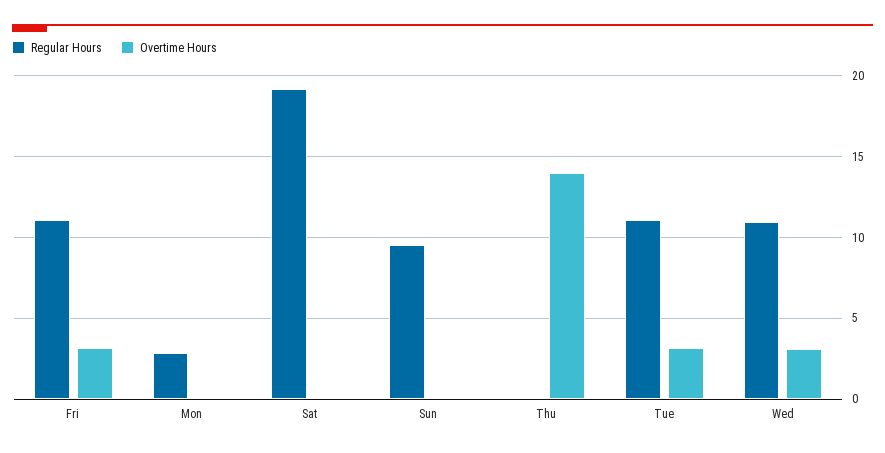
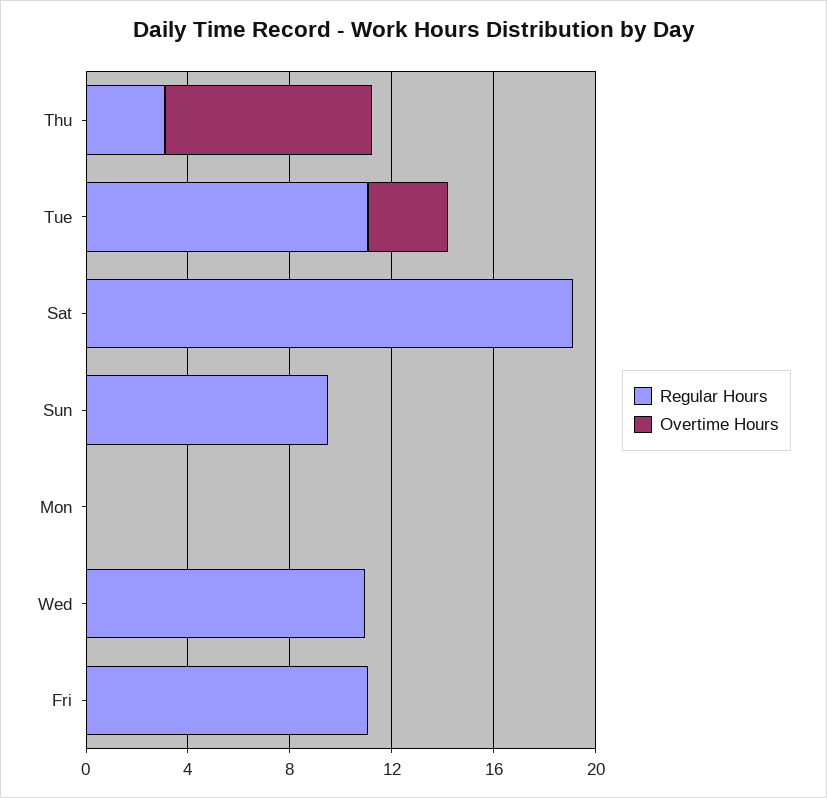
  {
    "Regular Hours": {
      "Fri": 11,
-     "Mon": 3,
+     "Mon": 0,
      "Sat": 19,
      "Sun": 9.5,
-     "Thu": 0,
+     "Thu": 3,
      "Tue": 11,
      "Wed": 11
    },
    "Overtime Hours": {
-     "Fri": 3,
+     "Fri": 0,
      "Mon": 0,
      "Sat": 0,
      "Sun": 0,
-     "Thu": 14,
+     "Thu": 8,
      "Tue": 3,
-     "Wed": 3
+     "Wed": 0
    }
  }

